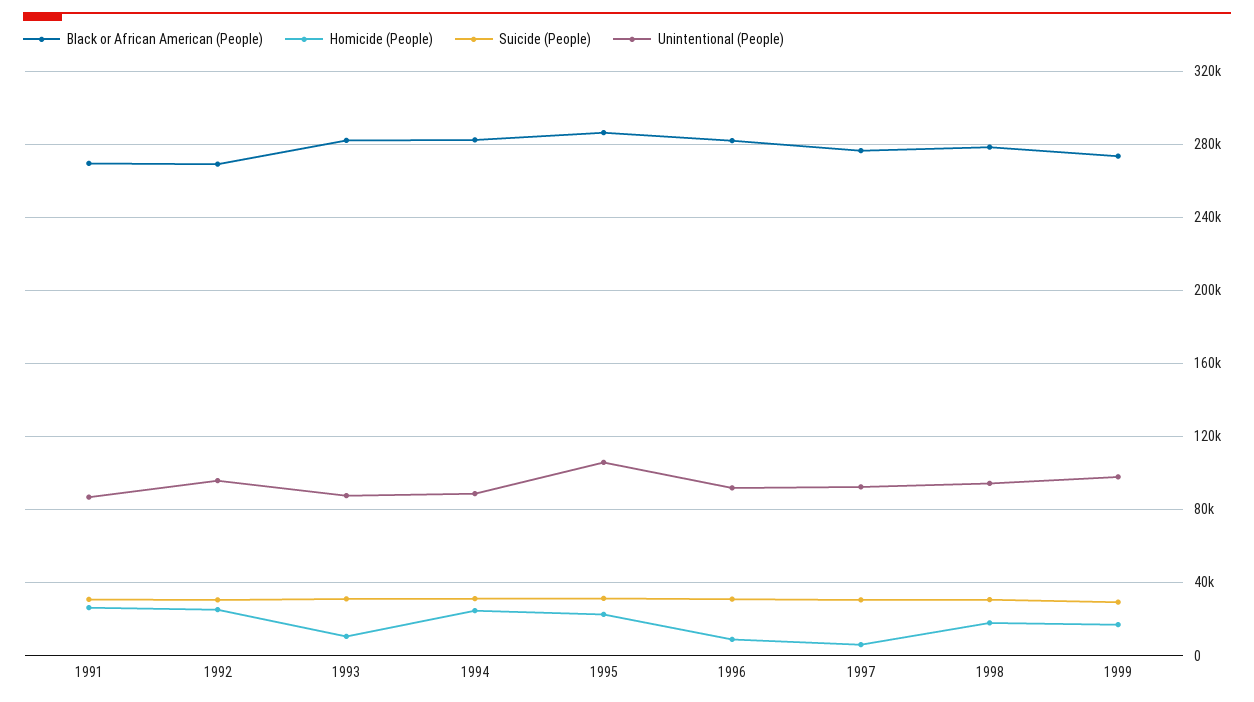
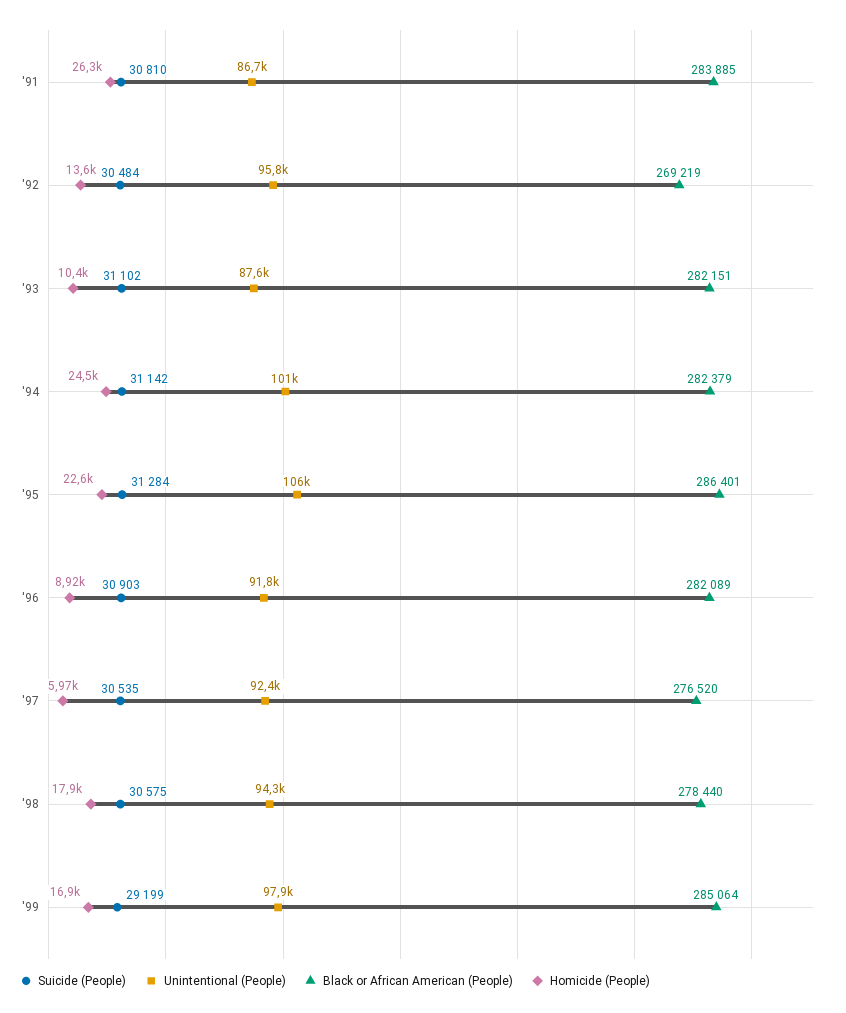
  {
    "Black or African American (People)": {
-     "1991": 270000,
+     "1991": 283885,
      "1992": 269219,
      "1993": 282151,
      "1994": 282379,
      "1995": 286401,
      "1996": 282089,
      "1997": 276520,
      "1998": 278440,
-     "1999": 275000
+     "1999": 285064
    },
    "Homicide (People)": {
      "1991": 26300,
-     "1992": 25000,
+     "1992": 13600,
      "1993": 10400,
      "1994": 24500,
      "1995": 22600,
      "1996": 8920,
      "1997": 5970,
      "1998": 17900,
      "1999": 16900
    },
    "Suicide (People)": {
      "1991": 30810,
      "1992": 30484,
      "1993": 31102,
      "1994": 31142,
      "1995": 31284,
      "1996": 30903,
      "1997": 30535,
      "1998": 30575,
      "1999": 29199
    },
    "Unintentional (People)": {
      "1991": 86700,
      "1992": 95800,
      "1993": 87600,
-     "1994": 90000,
+     "1994": 101000,
      "1995": 106000,
      "1996": 91800,
      "1997": 92400,
      "1998": 94300,
      "1999": 97900
    }
  }

